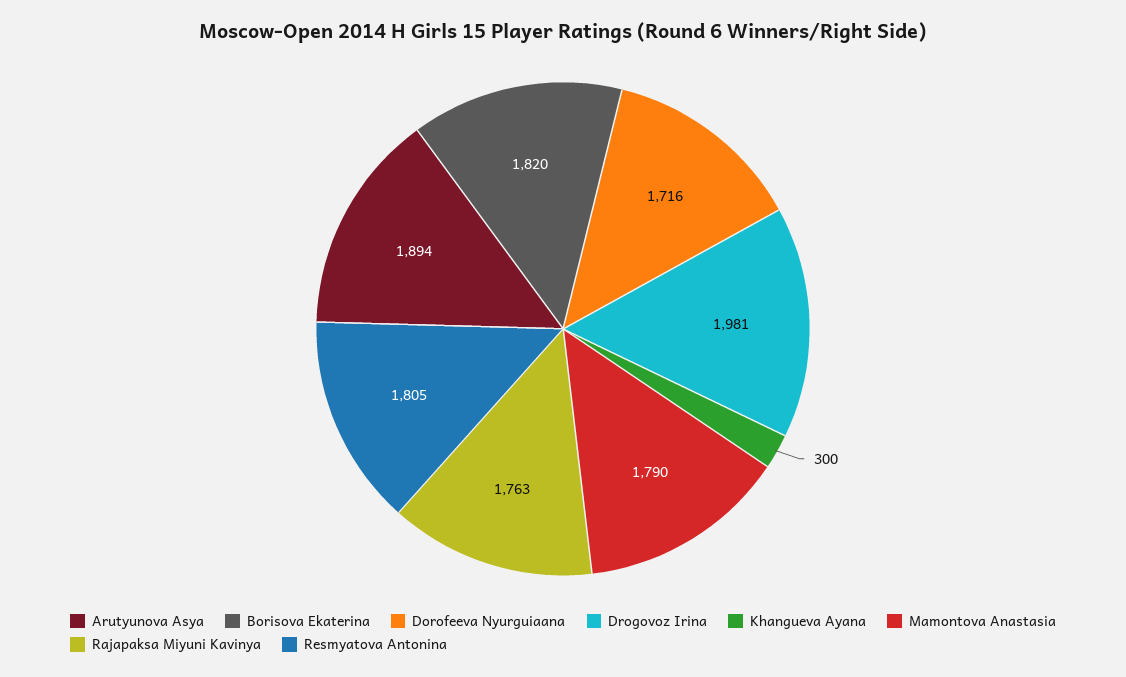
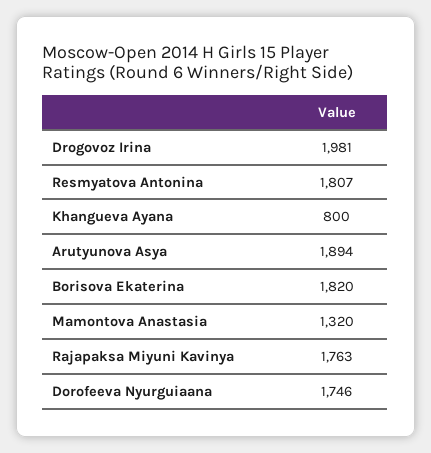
  {
    "Arutyunova Asya": 1894,
    "Borisova Ekaterina": 1820,
-   "Dorofeeva Nyurguiaana": 1716,
+   "Dorofeeva Nyurguiaana": 1746,
    "Drogovoz Irina": 1981,
-   "Khangueva Ayana": 300,
+   "Khangueva Ayana": 800,
-   "Mamontova Anastasia": 1790,
+   "Mamontova Anastasia": 1320,
    "Rajapaksa Miyuni Kavinya": 1763,
-   "Resmyatova Antonina": 1805
+   "Resmyatova Antonina": 1807
  }

